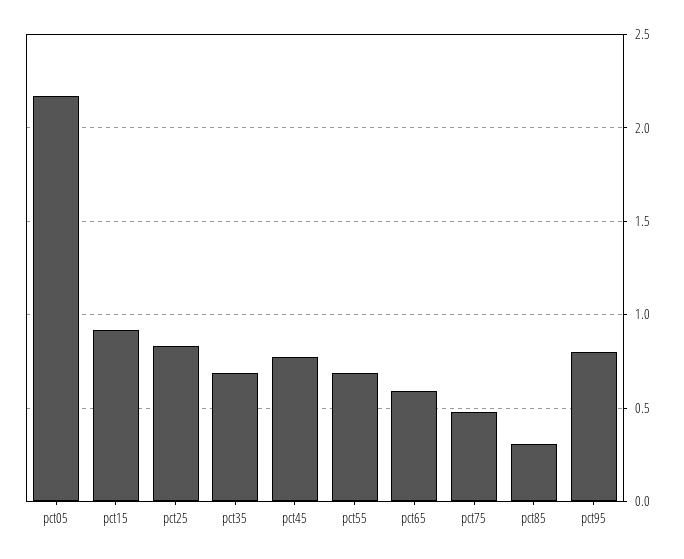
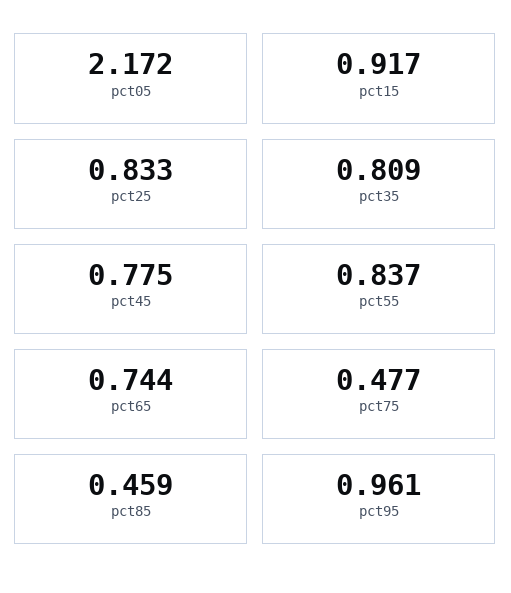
  {
    "pct05": 2.172,
    "pct15": 0.917,
    "pct25": 0.833,
-   "pct35": 0.7,
+   "pct35": 0.809,
    "pct45": 0.775,
-   "pct55": 0.7,
+   "pct55": 0.837,
-   "pct65": 0.6,
+   "pct65": 0.744,
    "pct75": 0.477,
-   "pct85": 0.3,
+   "pct85": 0.459,
-   "pct95": 0.8
+   "pct95": 0.961
  }

